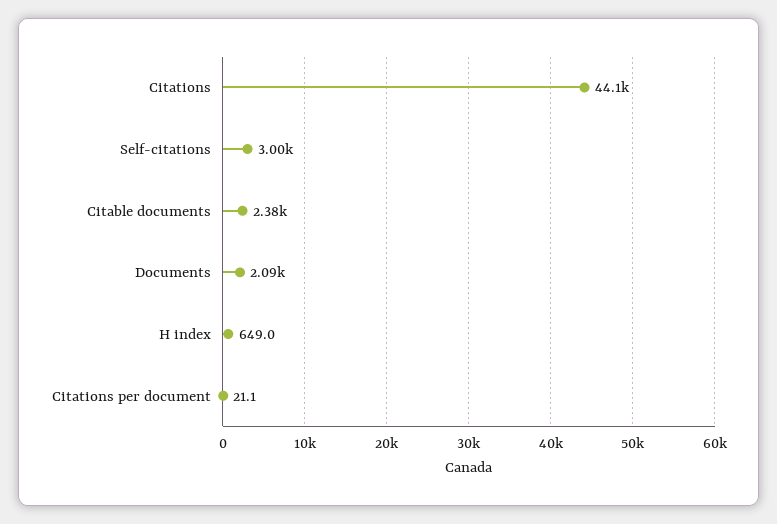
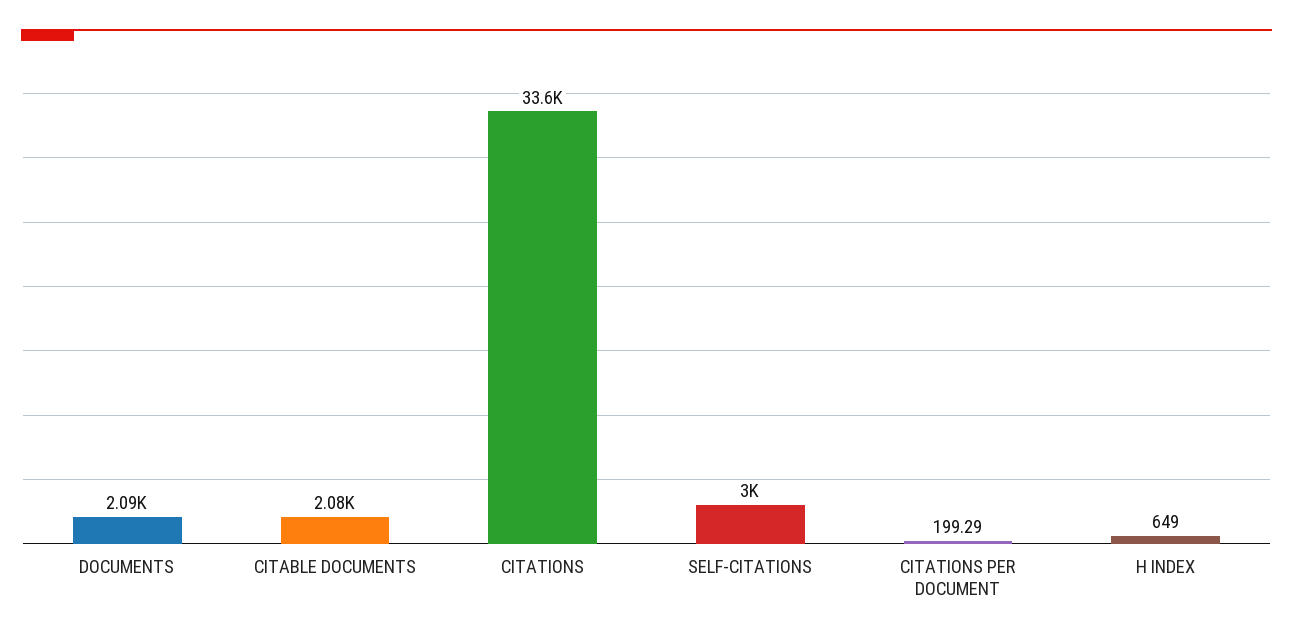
  {
-   "Citations": 44100,
+   "Citations": 33600,
    "Self-citations": 3000,
-   "Citable documents": 2380,
+   "Citable documents": 2080,
    "Documents": 2090,
    "H index": 649,
-   "Citations per document": 21.1
+   "Citations per document": 199.29
  }

